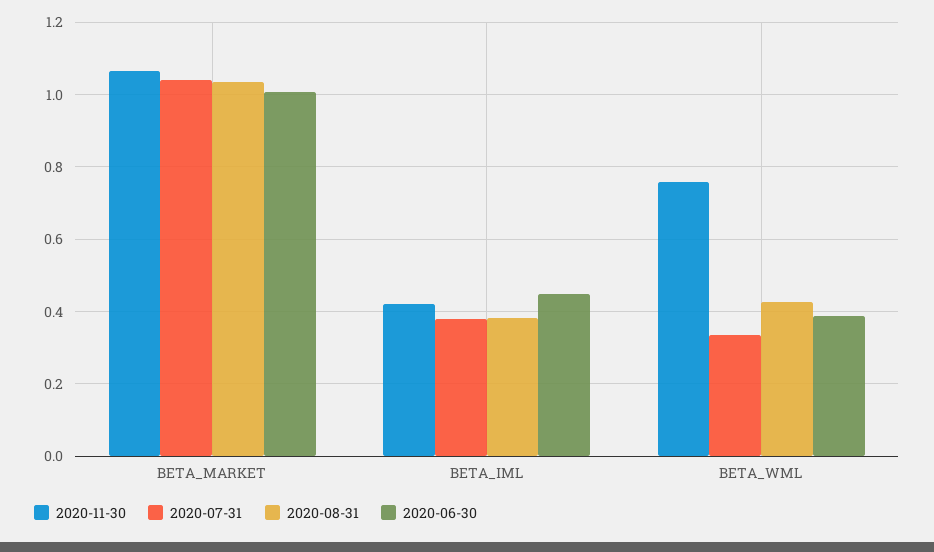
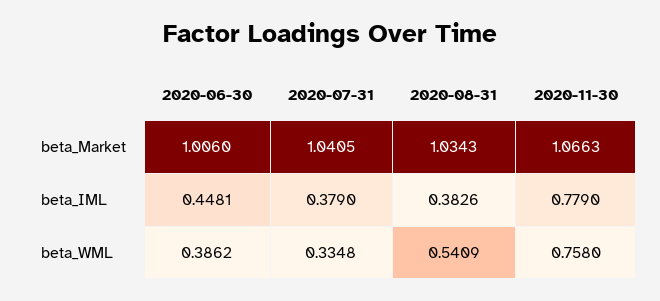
  {
    "2020-11-30": {
      "BETA_MARKET": 1.0663,
-     "BETA_IML": 0.42,
+     "BETA_IML": 0.779,
      "BETA_WML": 0.758
    },
    "2020-07-31": {
      "BETA_MARKET": 1.0405,
      "BETA_IML": 0.379,
      "BETA_WML": 0.3348
    },
    "2020-08-31": {
      "BETA_MARKET": 1.0343,
      "BETA_IML": 0.3826,
-     "BETA_WML": 0.42
+     "BETA_WML": 0.5409
    },
    "2020-06-30": {
      "BETA_MARKET": 1.006,
      "BETA_IML": 0.4481,
      "BETA_WML": 0.3862
    }
  }

